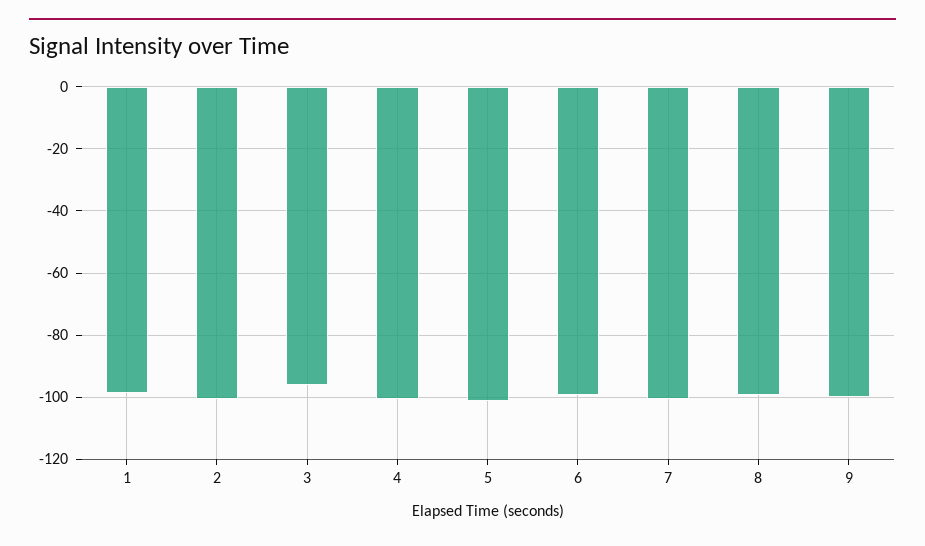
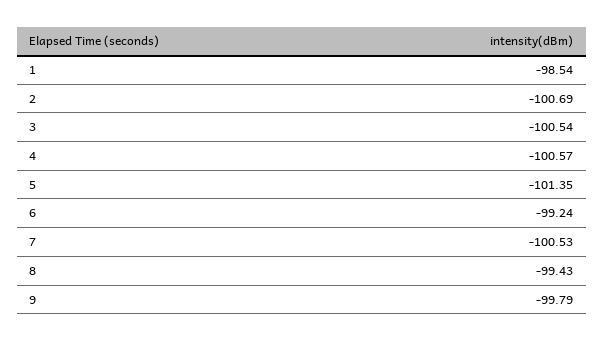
  {
    "1": -98.54,
    "2": -100.69,
-   "3": -96,
+   "3": -100.54,
    "4": -100.57,
    "5": -101.35,
    "6": -99.24,
    "7": -100.53,
    "8": -99.43,
    "9": -99.79
  }

